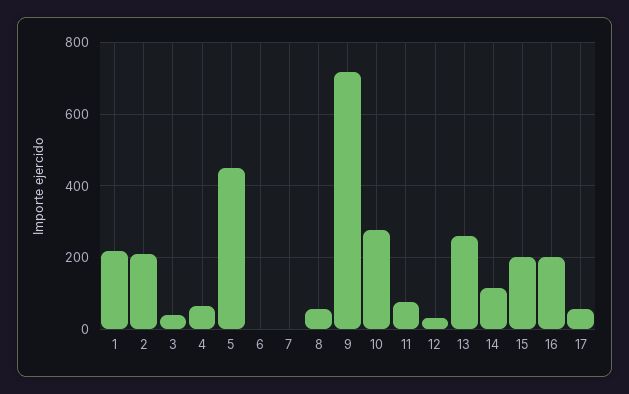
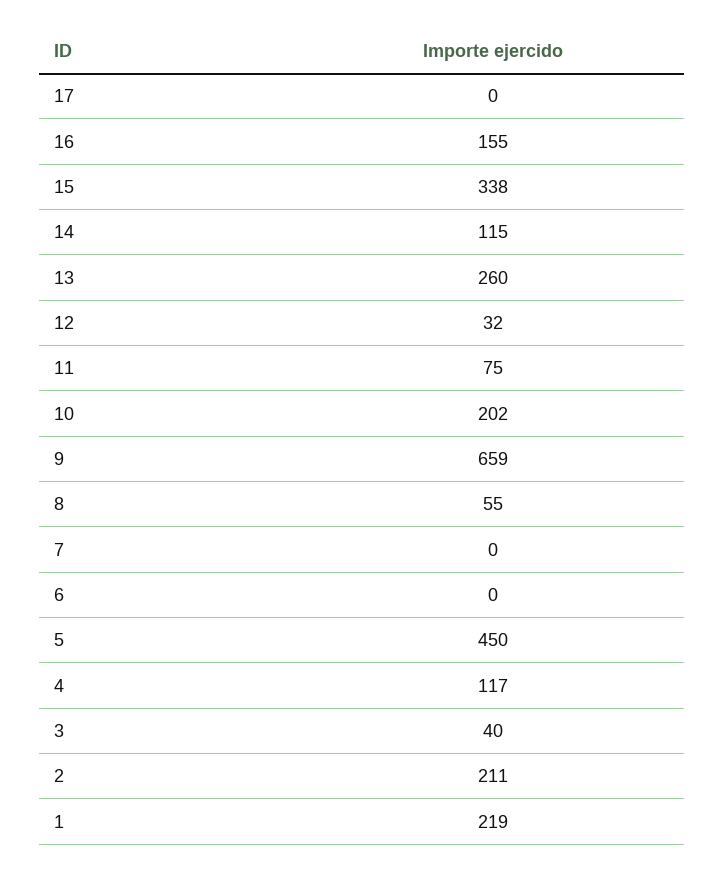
  {
    "1": 219,
    "2": 211,
    "3": 40,
-   "4": 60,
+   "4": 117,
    "5": 450,
    "6": 0,
    "7": 0,
    "8": 55,
-   "9": 720,
+   "9": 659,
-   "10": 280,
+   "10": 202,
    "11": 75,
    "12": 32,
    "13": 260,
    "14": 115,
-   "15": 200,
+   "15": 338,
-   "16": 200,
+   "16": 155,
-   "17": 60
+   "17": 0
  }

